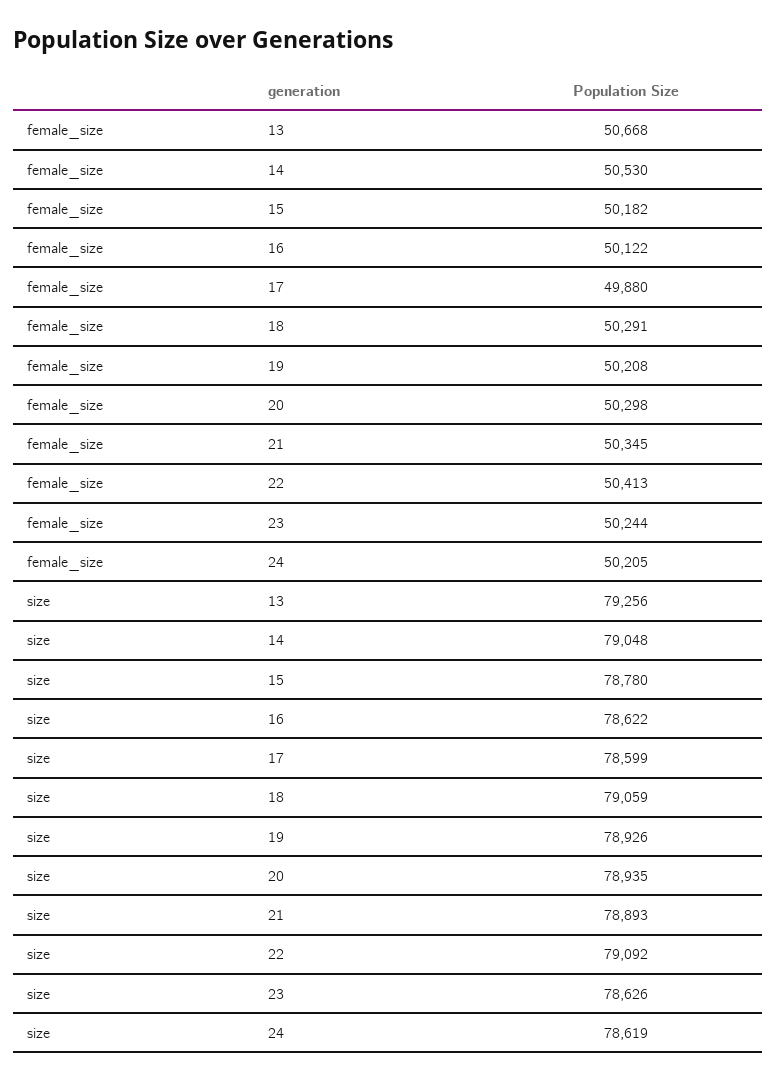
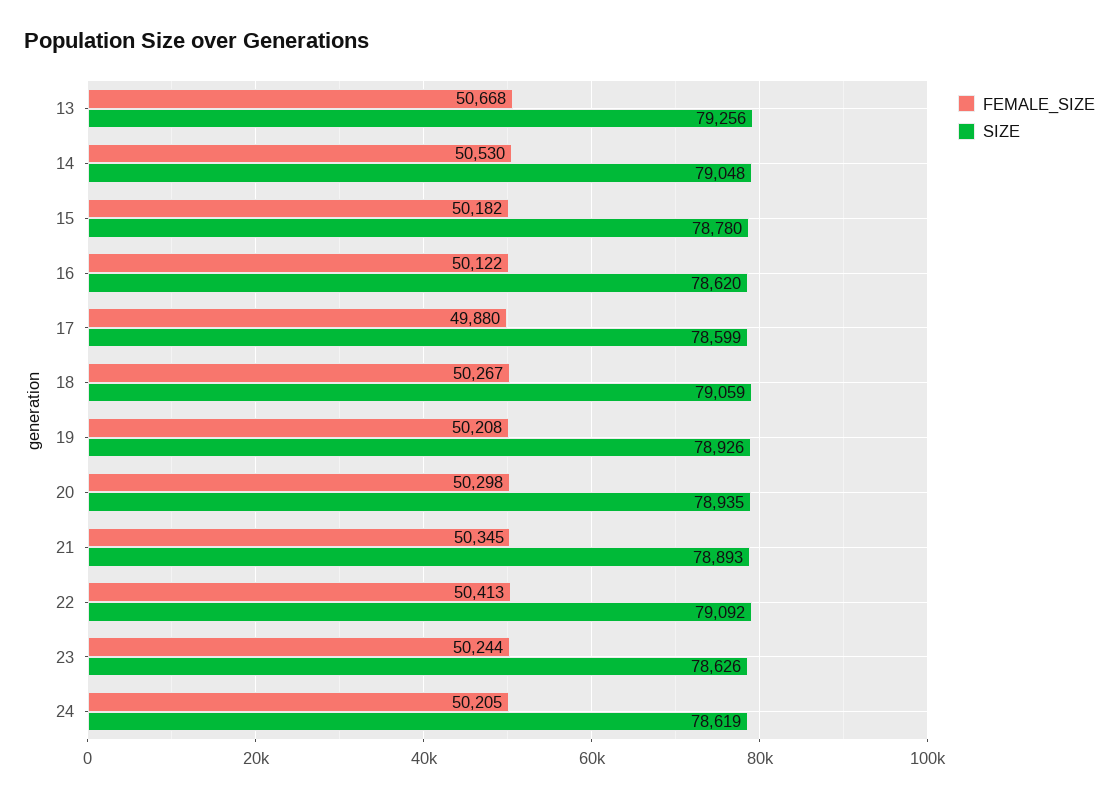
  {
    "female_size": {
      "13": 50668,
      "14": 50530,
      "15": 50182,
      "16": 50122,
      "17": 49880,
-     "18": 50291,
+     "18": 50267,
      "19": 50208,
      "20": 50298,
      "21": 50345,
      "22": 50413,
      "23": 50244,
      "24": 50205
    },
    "size": {
      "13": 79256,
      "14": 79048,
      "15": 78780,
-     "16": 78622,
+     "16": 78620,
      "17": 78599,
      "18": 79059,
      "19": 78926,
      "20": 78935,
      "21": 78893,
      "22": 79092,
      "23": 78626,
      "24": 78619
    }
  }

